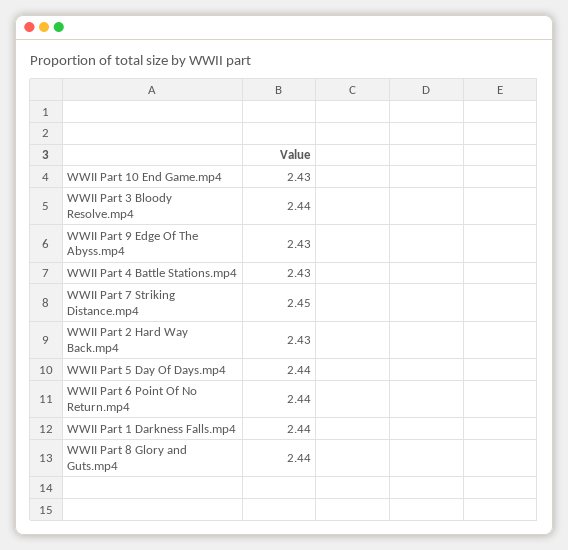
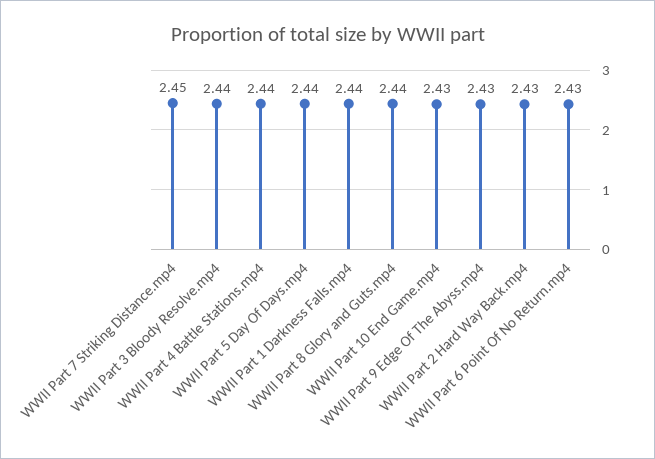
  {
    "WWII Part 10 End Game.mp4": 2.43,
    "WWII Part 3 Bloody Resolve.mp4": 2.44,
    "WWII Part 9 Edge Of The Abyss.mp4": 2.43,
-   "WWII Part 4 Battle Stations.mp4": 2.43,
+   "WWII Part 4 Battle Stations.mp4": 2.44,
    "WWII Part 7 Striking Distance.mp4": 2.45,
    "WWII Part 2 Hard Way Back.mp4": 2.43,
    "WWII Part 5 Day Of Days.mp4": 2.44,
-   "WWII Part 6 Point Of No Return.mp4": 2.44,
+   "WWII Part 6 Point Of No Return.mp4": 2.43,
    "WWII Part 1 Darkness Falls.mp4": 2.44,
    "WWII Part 8 Glory and Guts.mp4": 2.44
  }

